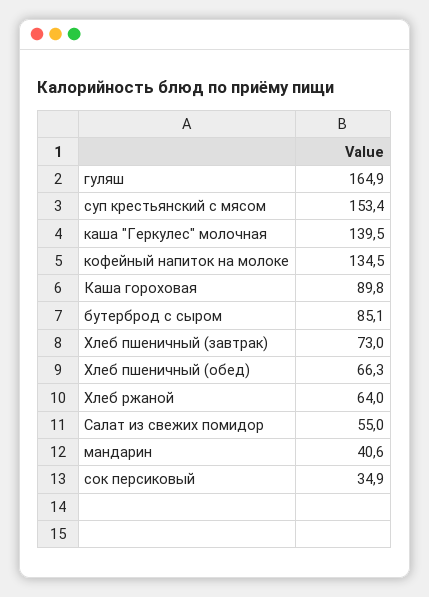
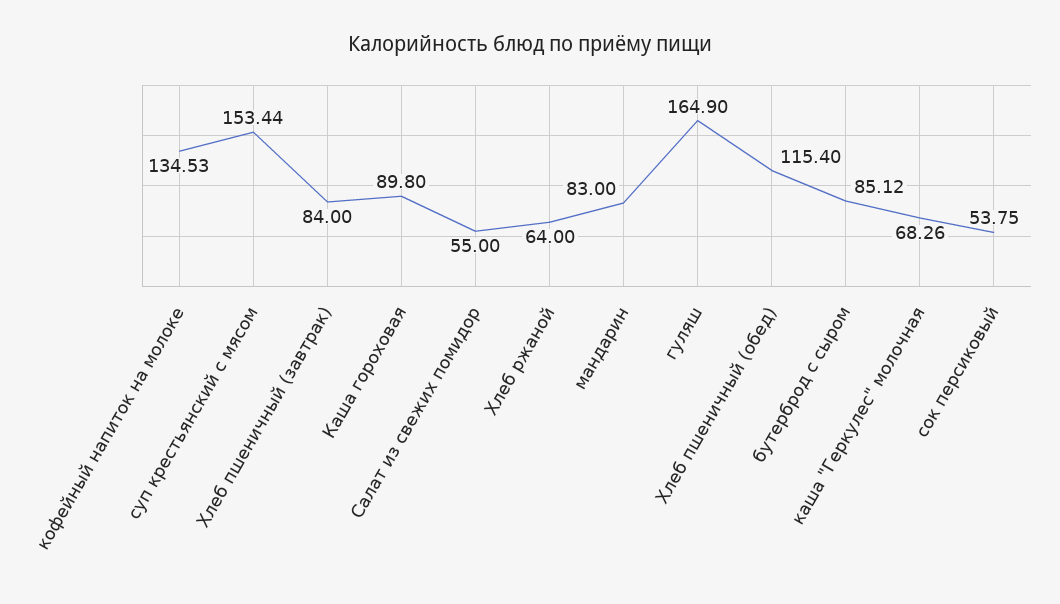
  {
    "гуляш": 164.9,
    "суп крестьянский с мясом": 153.44,
-   "каша \"Геркулес\" молочная": 139.5,
+   "каша \"Геркулес\" молочная": 68.26,
    "кофейный напиток на молоке": 134.53,
    "Каша гороховая": 89.8,
    "бутерброд с сыром": 85.12,
-   "Хлеб пшеничный (завтрак)": 73,
+   "Хлеб пшеничный (завтрак)": 84,
-   "Хлеб пшеничный (обед)": 66.3,
+   "Хлеб пшеничный (обед)": 115.4,
    "Хлеб ржаной": 64,
    "Салат из свежих помидор": 55,
-   "мандарин": 40.6,
+   "мандарин": 83,
-   "сок персиковый": 34.9
+   "сок персиковый": 53.75
  }

